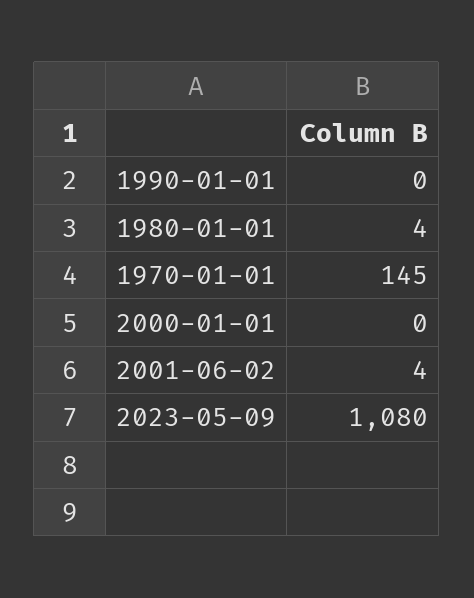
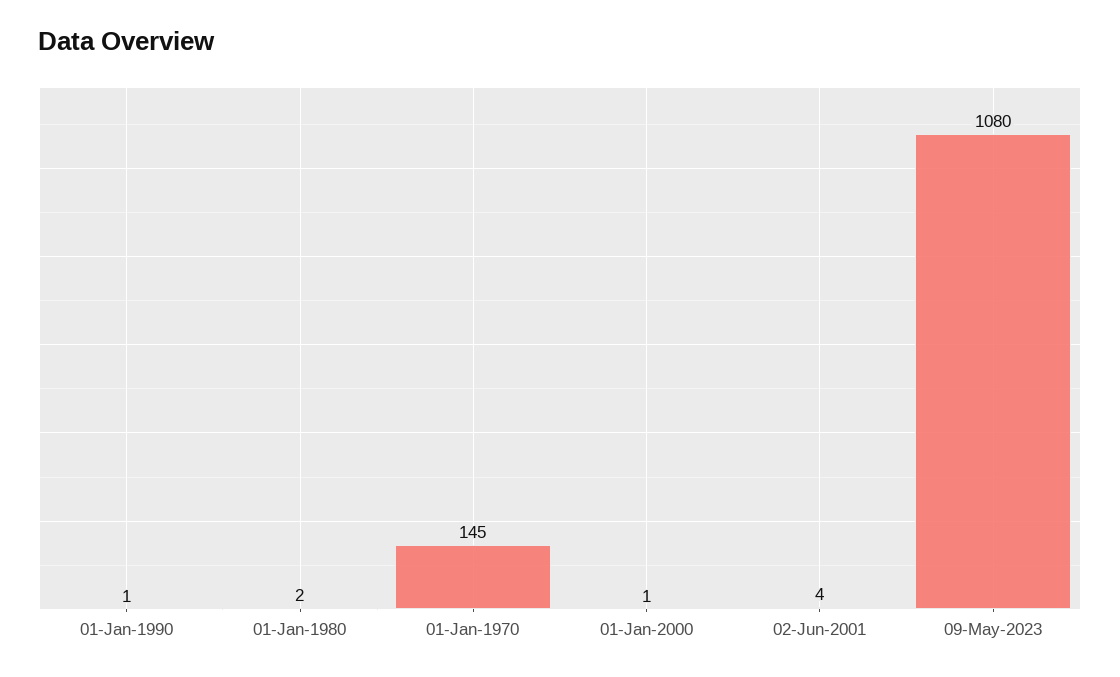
  {
-   "1990-01-01": 0,
+   "1990-01-01": 1,
-   "1980-01-01": 4,
+   "1980-01-01": 2,
    "1970-01-01": 145,
-   "2000-01-01": 0,
+   "2000-01-01": 1,
    "2001-06-02": 4,
    "2023-05-09": 1080
  }

